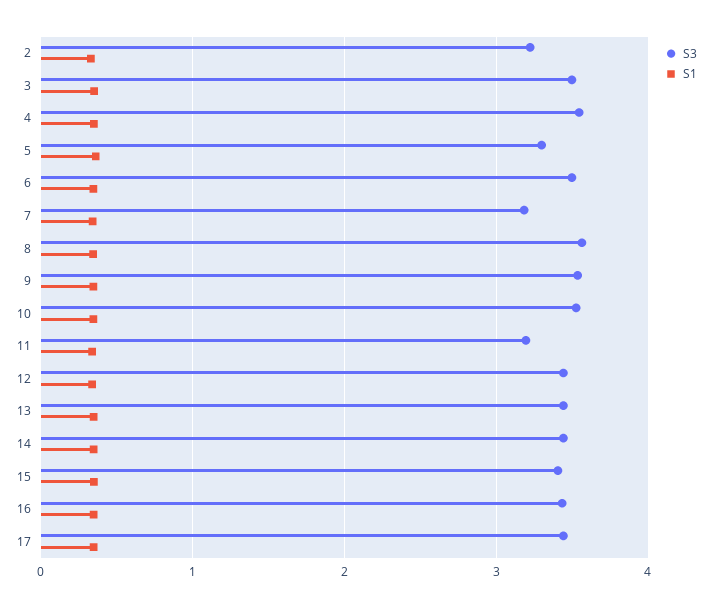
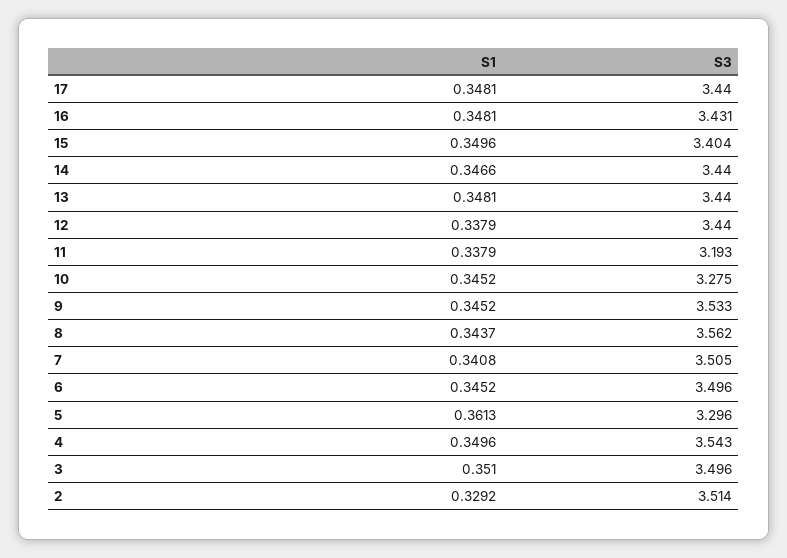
  {
    "S3": {
-     "2": 3.2,
+     "2": 3.514,
      "3": 3.496,
      "4": 3.543,
      "5": 3.296,
      "6": 3.496,
-     "7": 3.2,
+     "7": 3.505,
      "8": 3.562,
      "9": 3.533,
-     "10": 3.5,
+     "10": 3.275,
      "11": 3.193,
      "12": 3.44,
      "13": 3.44,
      "14": 3.44,
      "15": 3.404,
      "16": 3.431,
      "17": 3.44
    },
    "S1": {
      "2": 0.3292,
      "3": 0.351,
      "4": 0.3496,
      "5": 0.3613,
      "6": 0.3452,
      "7": 0.3408,
      "8": 0.3437,
      "9": 0.3452,
      "10": 0.3452,
      "11": 0.3379,
      "12": 0.3379,
      "13": 0.3481,
      "14": 0.3466,
      "15": 0.3496,
      "16": 0.3481,
      "17": 0.3481
    }
  }

